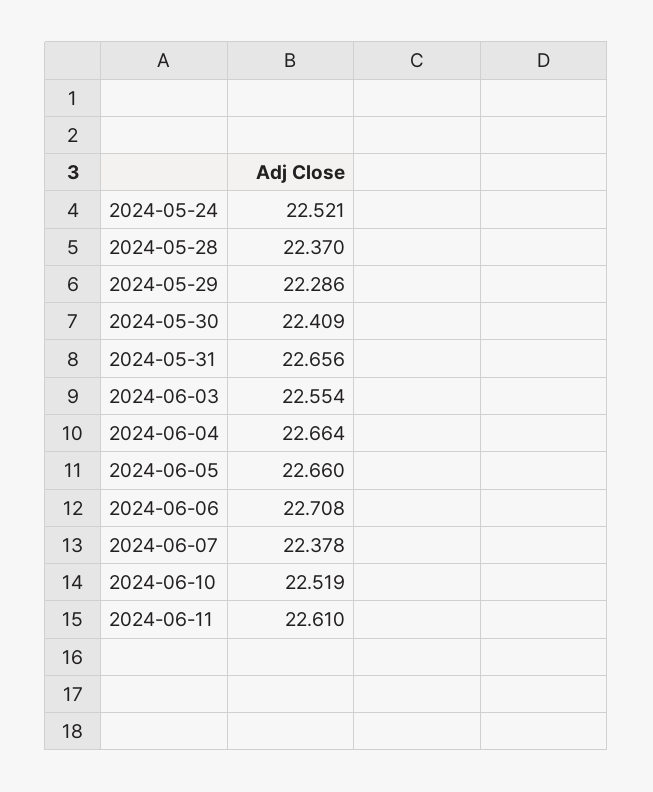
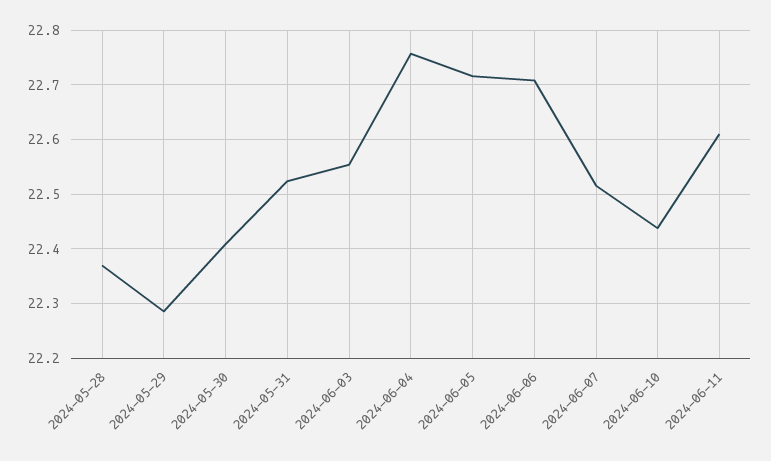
  {
-   "2024-05-24": 22.521,
    "2024-05-28": 22.37,
    "2024-05-29": 22.286,
    "2024-05-30": 22.409,
-   "2024-05-31": 22.656,
+   "2024-05-31": 22.52,
    "2024-06-03": 22.554,
-   "2024-06-04": 22.664,
+   "2024-06-04": 22.76,
-   "2024-06-05": 22.66,
+   "2024-06-05": 22.72,
    "2024-06-06": 22.708,
-   "2024-06-07": 22.378,
+   "2024-06-07": 22.52,
-   "2024-06-10": 22.519,
+   "2024-06-10": 22.44,
    "2024-06-11": 22.61
  }

